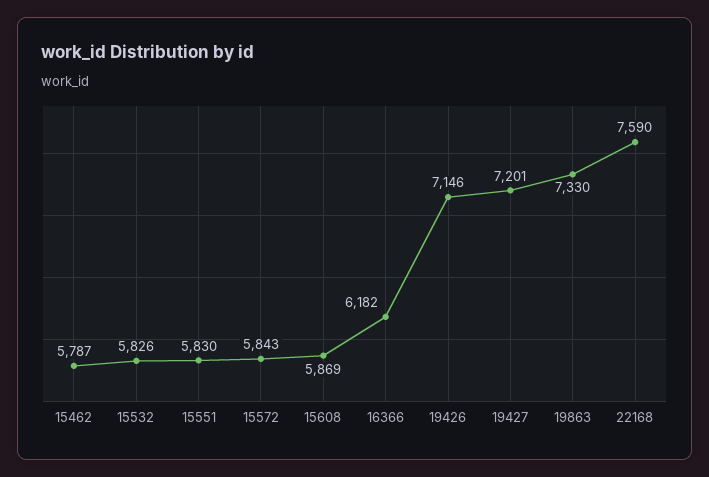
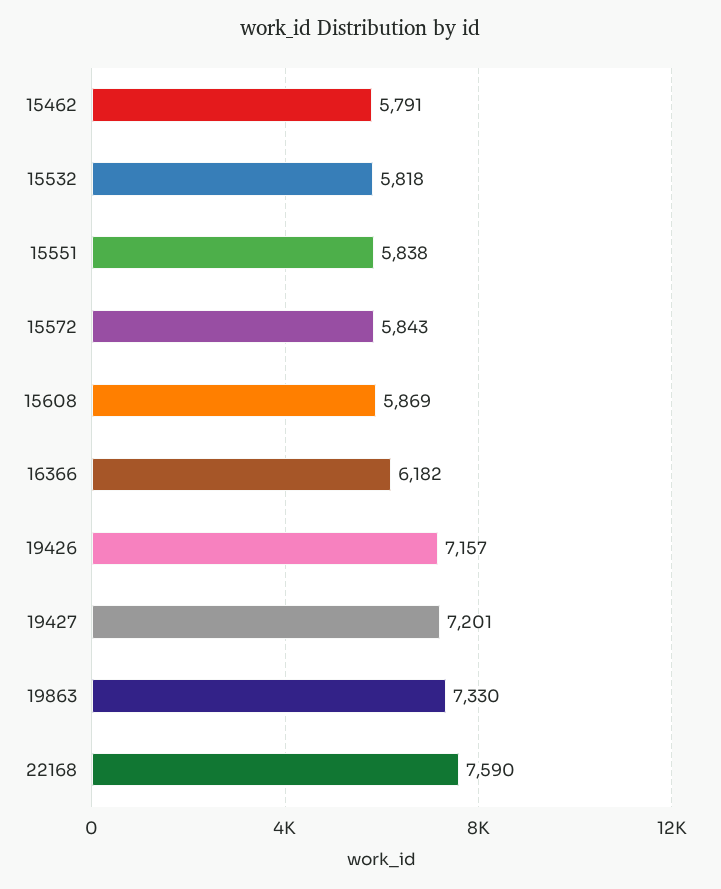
  {
-   "15462": 5787,
+   "15462": 5791,
-   "15532": 5826,
+   "15532": 5818,
-   "15551": 5830,
+   "15551": 5838,
    "15572": 5843,
    "15608": 5869,
    "16366": 6182,
-   "19426": 7146,
+   "19426": 7157,
    "19427": 7201,
    "19863": 7330,
    "22168": 7590
  }

